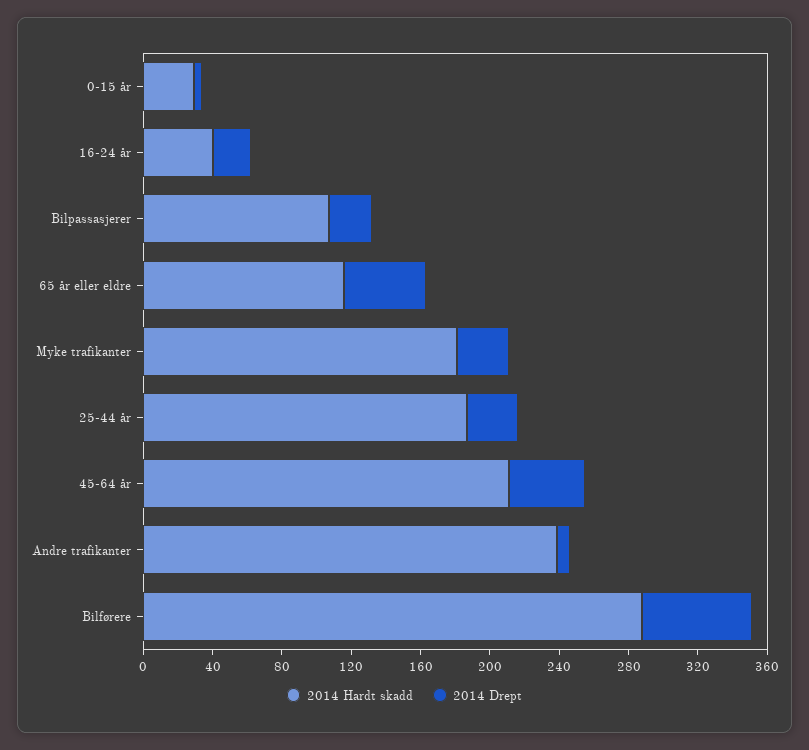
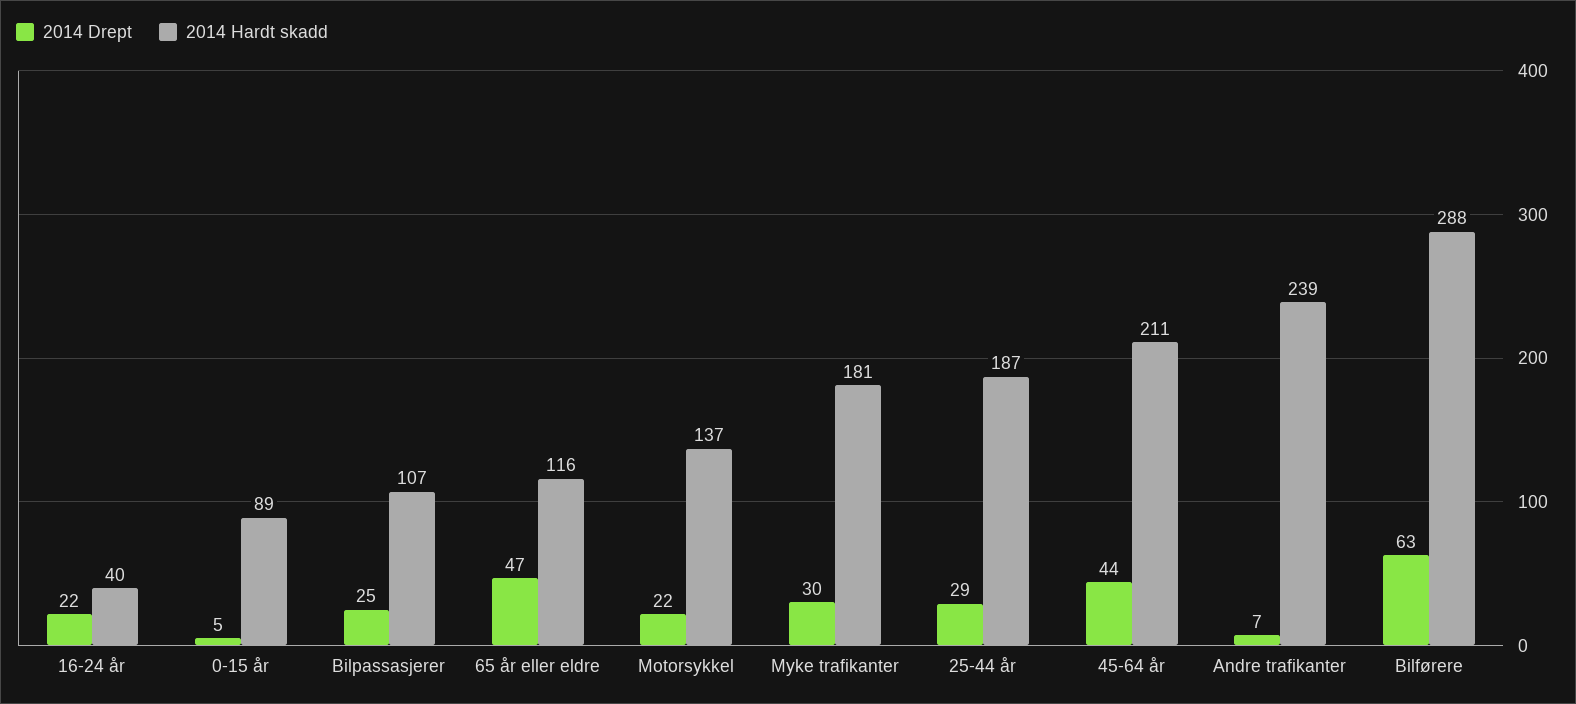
  {
    "2014 Hardt skadd": {
-     "0-15 år": 30,
+     "0-15 år": 89,
      "16-24 år": 40,
      "Bilpassasjerer": 107,
      "65 år eller eldre": 116,
      "Myke trafikanter": 181,
      "25-44 år": 187,
      "45-64 år": 211,
      "Andre trafikanter": 239,
-     "Bilførere": 288
+     "Bilførere": 288,
+     "Motorsykkel": 137
    },
    "2014 Drept": {
      "0-15 år": 5,
      "16-24 år": 22,
      "Bilpassasjerer": 25,
      "65 år eller eldre": 47,
      "Myke trafikanter": 30,
      "25-44 år": 29,
      "45-64 år": 44,
      "Andre trafikanter": 7,
-     "Bilførere": 63
+     "Bilførere": 63,
+     "Motorsykkel": 22
    }
  }

